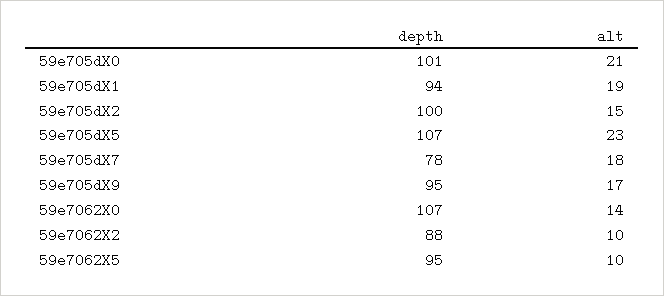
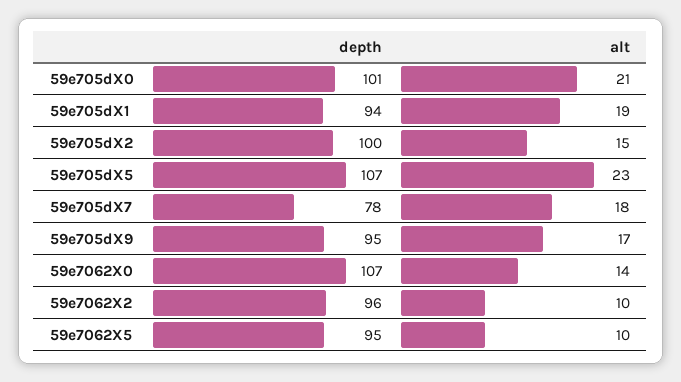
  {
    "depth": {
      "59e705dX0": 101,
      "59e705dX1": 94,
      "59e705dX2": 100,
      "59e705dX5": 107,
      "59e705dX7": 78,
      "59e705dX9": 95,
      "59e7062X0": 107,
-     "59e7062X2": 88,
+     "59e7062X2": 96,
      "59e7062X5": 95
    },
    "alt": {
      "59e705dX0": 21,
      "59e705dX1": 19,
      "59e705dX2": 15,
      "59e705dX5": 23,
      "59e705dX7": 18,
      "59e705dX9": 17,
      "59e7062X0": 14,
      "59e7062X2": 10,
      "59e7062X5": 10
    }
  }

